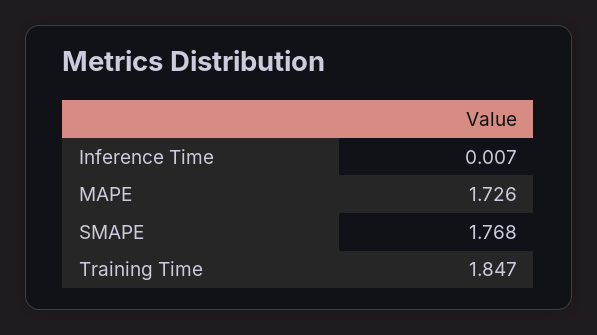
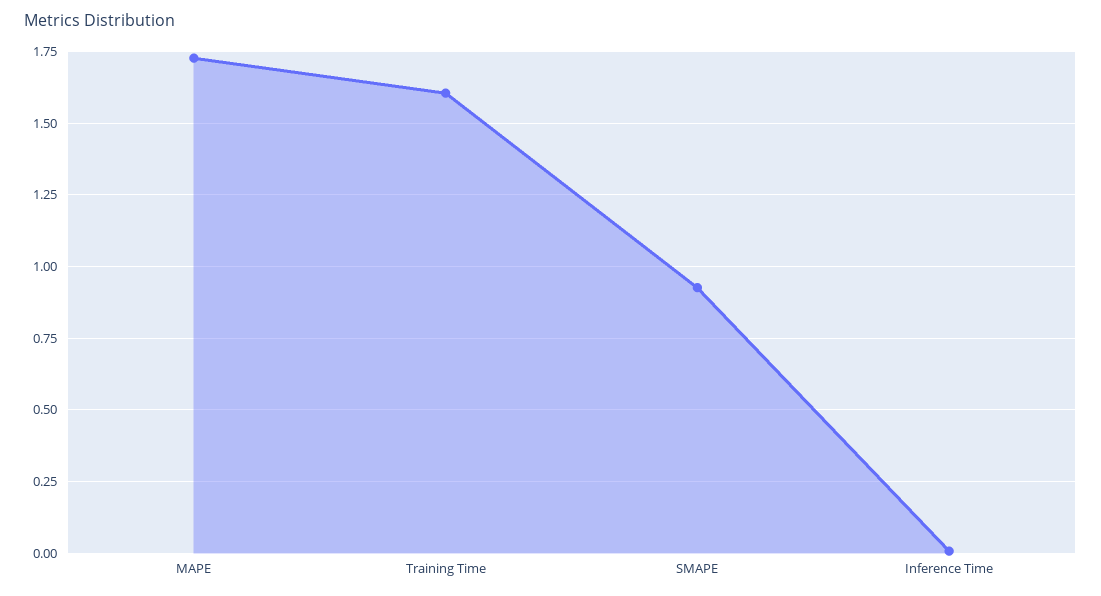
  {
    "Inference Time": 0.007,
    "MAPE": 1.726,
-   "SMAPE": 1.768,
+   "SMAPE": 0.925,
-   "Training Time": 1.847
+   "Training Time": 1.6
  }

